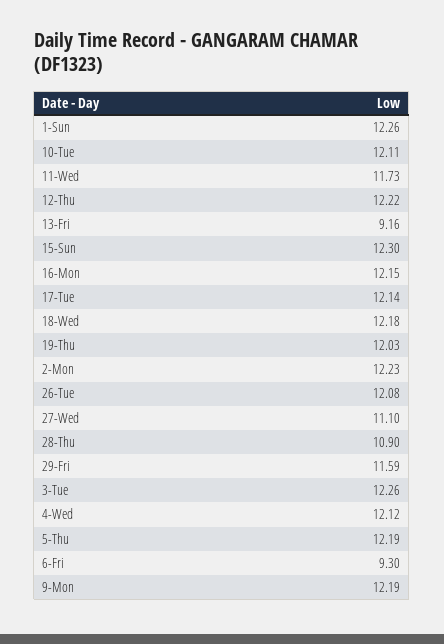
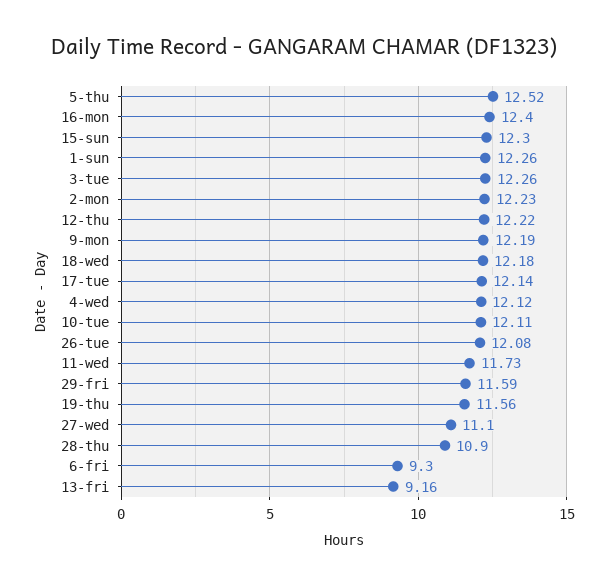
  {
    "1-Sun": 12.26,
    "10-Tue": 12.11,
    "11-Wed": 11.73,
    "12-Thu": 12.22,
    "13-Fri": 9.16,
    "15-Sun": 12.3,
-   "16-Mon": 12.15,
+   "16-Mon": 12.4,
    "17-Tue": 12.14,
    "18-Wed": 12.18,
-   "19-Thu": 12.03,
+   "19-Thu": 11.56,
    "2-Mon": 12.23,
    "26-Tue": 12.08,
    "27-Wed": 11.1,
    "28-Thu": 10.9,
    "29-Fri": 11.59,
    "3-Tue": 12.26,
    "4-Wed": 12.12,
-   "5-Thu": 12.19,
+   "5-Thu": 12.52,
    "6-Fri": 9.3,
    "9-Mon": 12.19
  }

